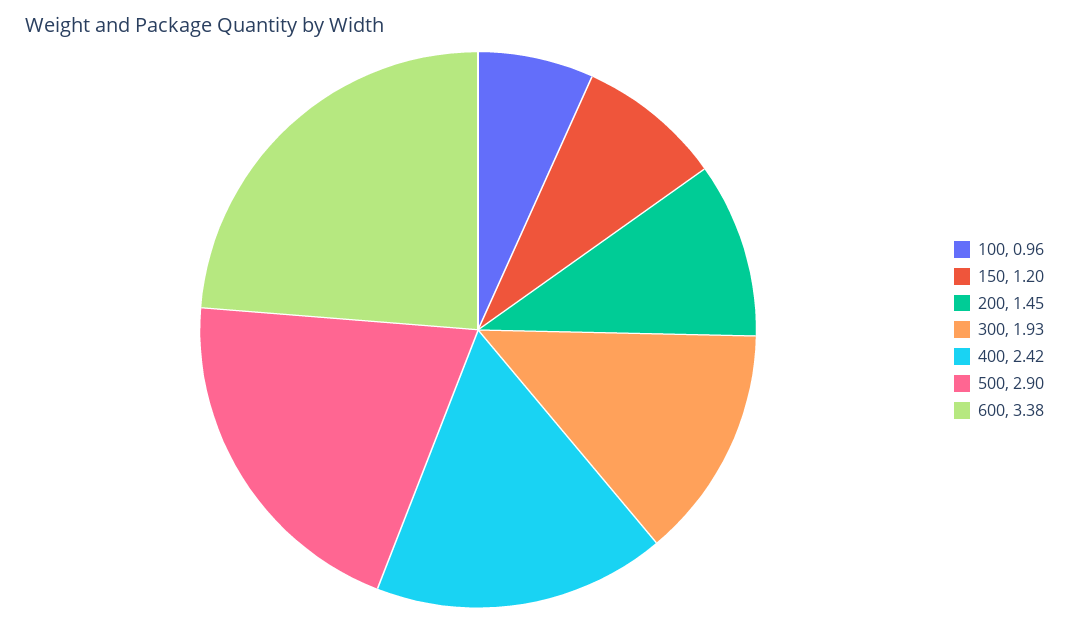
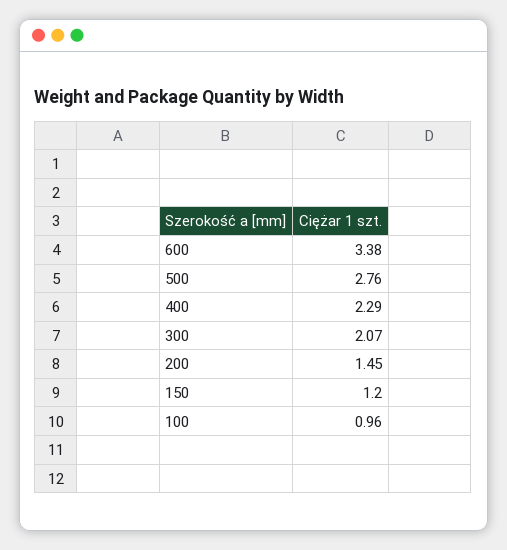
  {
    "100": 0.96,
    "150": 1.2,
    "200": 1.45,
-   "300": 1.93,
+   "300": 2.07,
-   "400": 2.42,
+   "400": 2.29,
-   "500": 2.9,
+   "500": 2.76,
    "600": 3.38
  }

